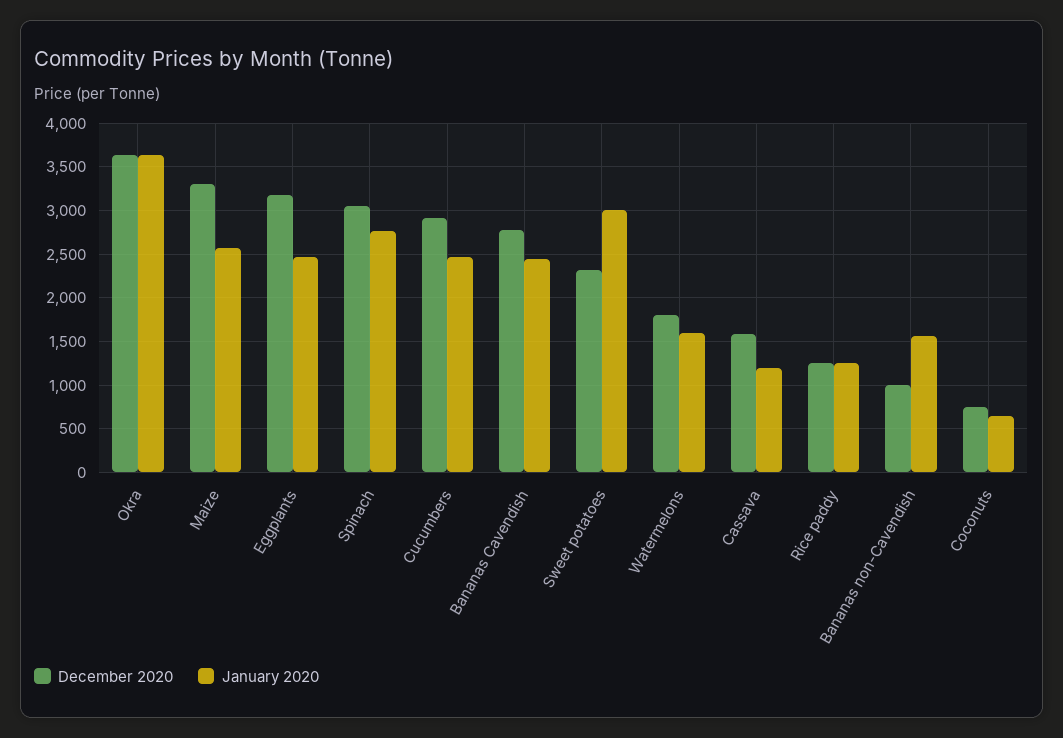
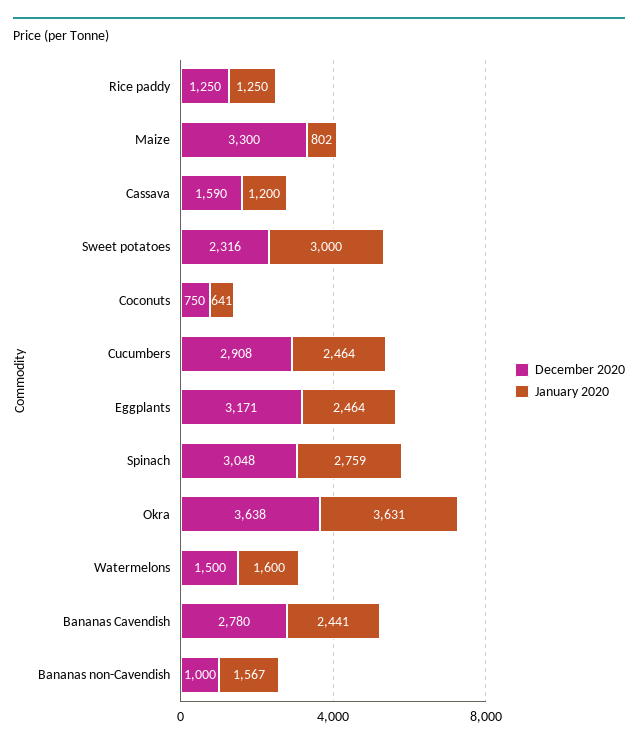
  {
    "December 2020": {
      "Okra": 3638,
      "Maize": 3300,
      "Eggplants": 3171,
      "Spinach": 3048,
      "Cucumbers": 2908,
      "Bananas Cavendish": 2780,
      "Sweet potatoes": 2316,
-     "Watermelons": 1800,
+     "Watermelons": 1500,
      "Cassava": 1590,
      "Rice paddy": 1250,
      "Bananas non-Cavendish": 1000,
      "Coconuts": 750
    },
    "January 2020": {
      "Okra": 3631,
-     "Maize": 2600,
+     "Maize": 802,
      "Eggplants": 2464,
      "Spinach": 2759,
      "Cucumbers": 2464,
      "Bananas Cavendish": 2441,
      "Sweet potatoes": 3000,
      "Watermelons": 1600,
      "Cassava": 1200,
      "Rice paddy": 1250,
      "Bananas non-Cavendish": 1567,
      "Coconuts": 641
    }
  }

